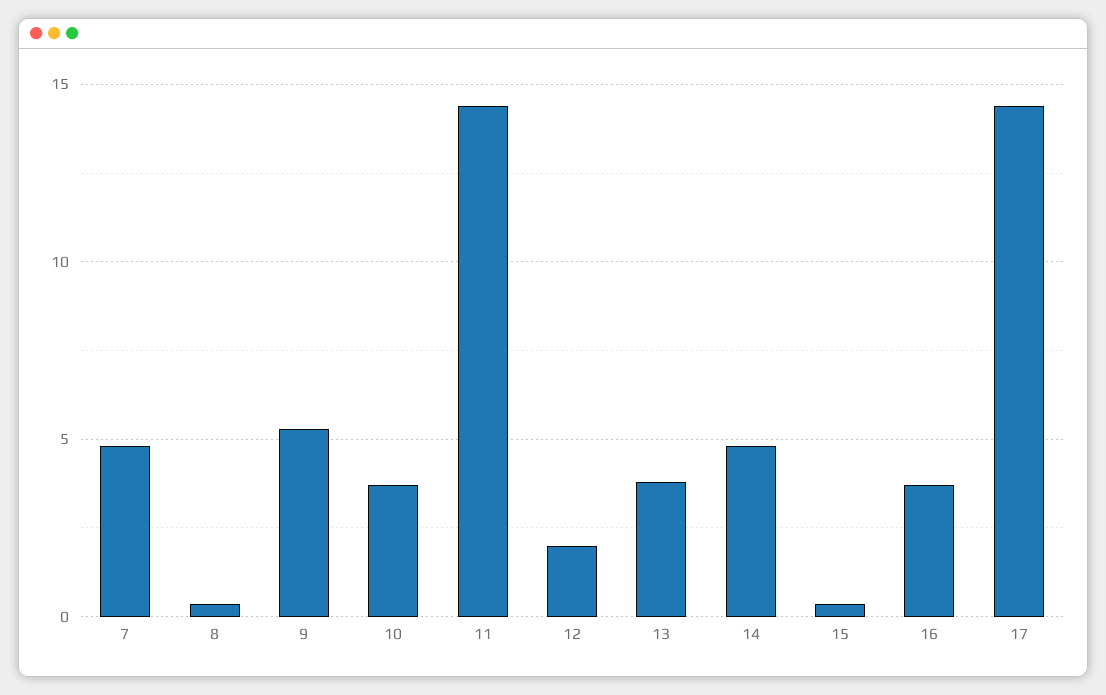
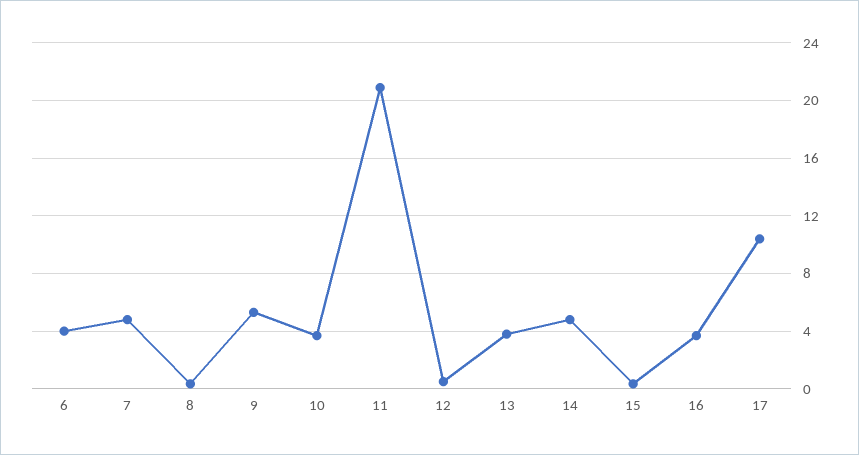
  {
    "7": 5,
    "8": 0.5,
    "9": 5.5,
    "10": 3.5,
-   "11": 14.5,
+   "11": 21,
-   "12": 2,
+   "12": 0.5,
    "13": 4,
    "14": 5,
    "15": 0.5,
    "16": 3.5,
-   "17": 14.5
+   "17": 10.5,
+   "6": 4
  }

